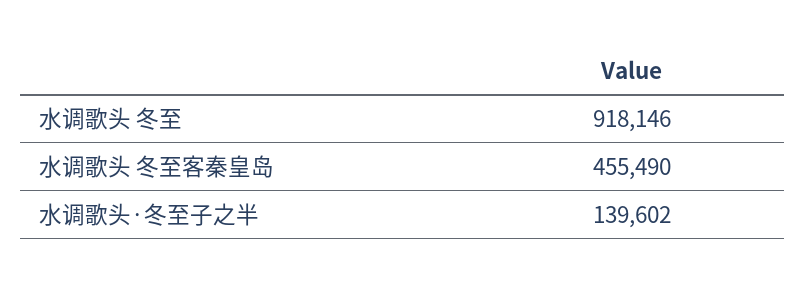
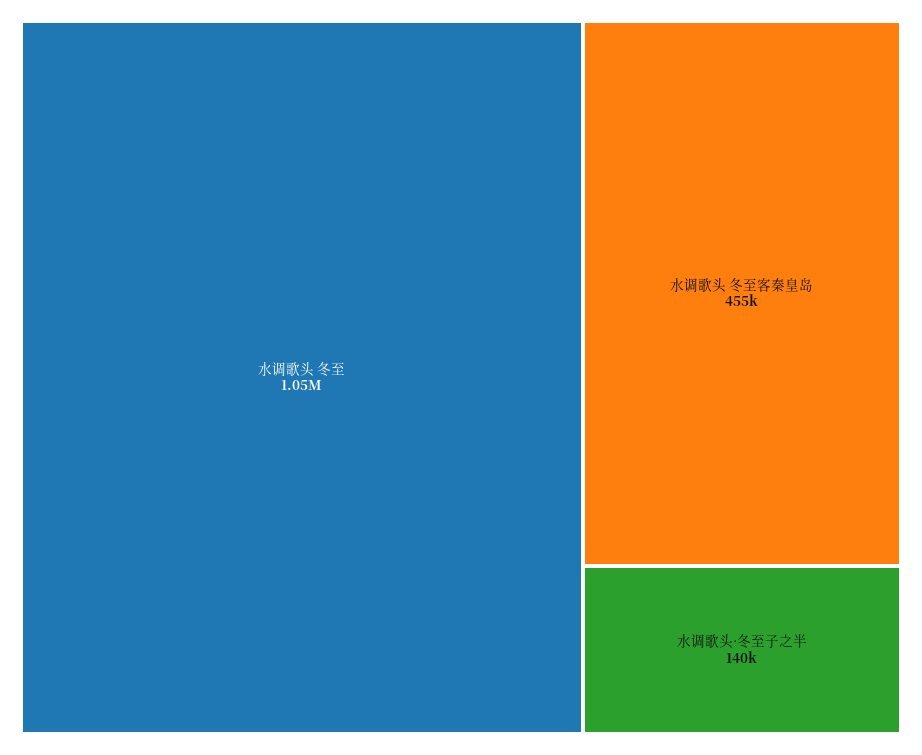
  {
-   "水调歌头 冬至": 918146,
+   "水调歌头 冬至": 1050000,
    "水调歌头 冬至客秦皇岛": 455490,
    "水调歌头·冬至子之半": 139602
  }

